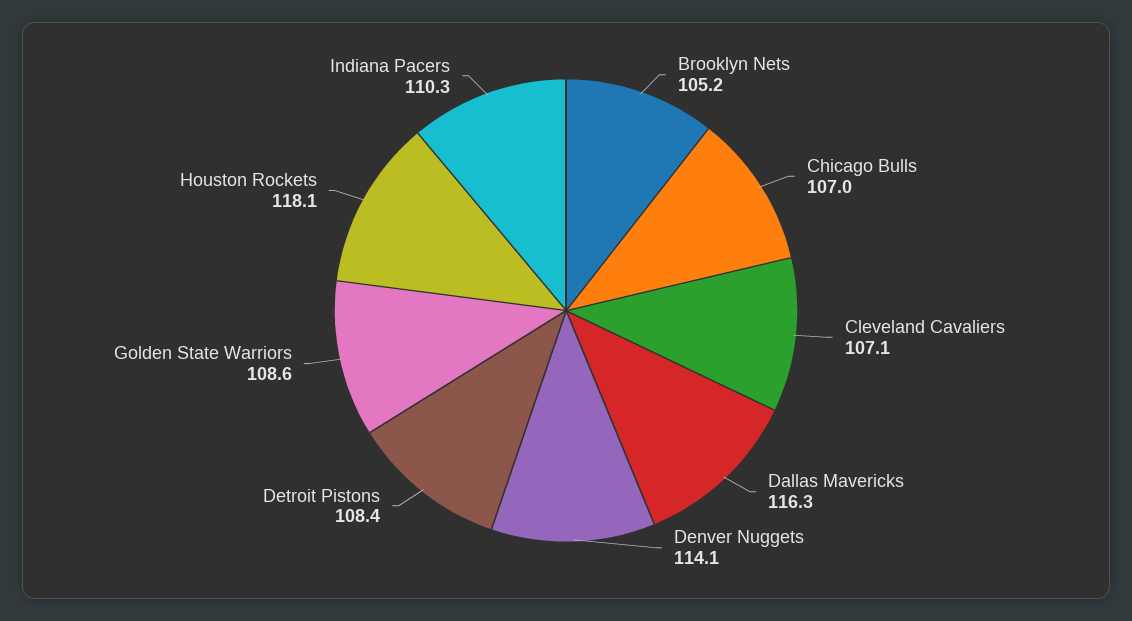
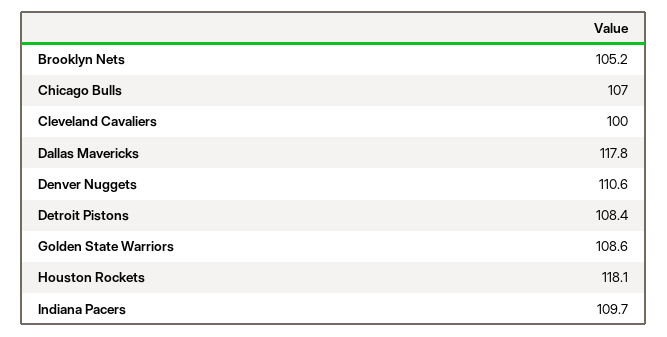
  {
    "Brooklyn Nets": 105.2,
    "Chicago Bulls": 107,
-   "Cleveland Cavaliers": 107.1,
+   "Cleveland Cavaliers": 100,
-   "Dallas Mavericks": 116.3,
+   "Dallas Mavericks": 117.8,
-   "Denver Nuggets": 114.1,
+   "Denver Nuggets": 110.6,
    "Detroit Pistons": 108.4,
    "Golden State Warriors": 108.6,
    "Houston Rockets": 118.1,
-   "Indiana Pacers": 110.3
+   "Indiana Pacers": 109.7
  }

